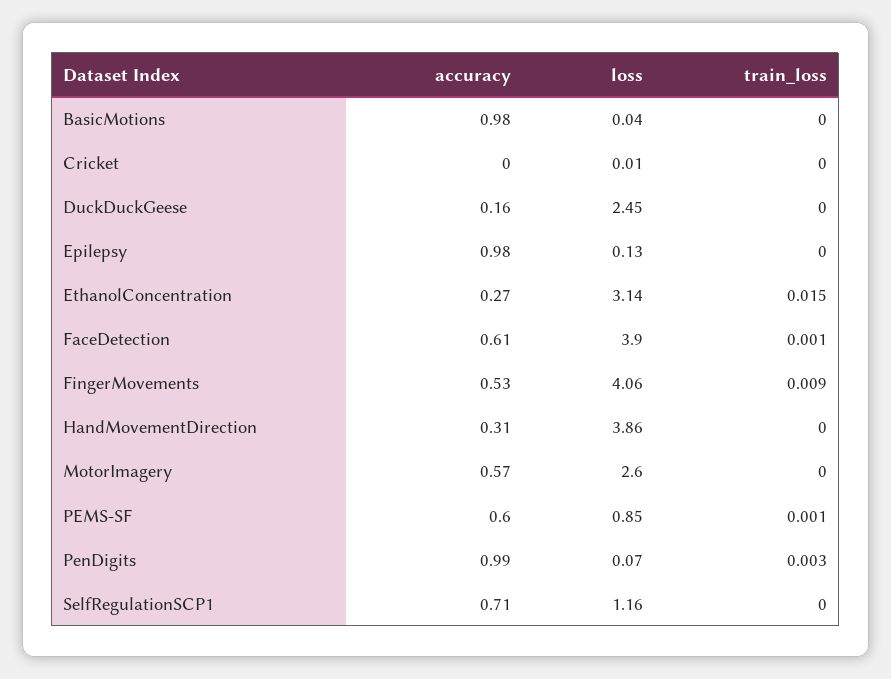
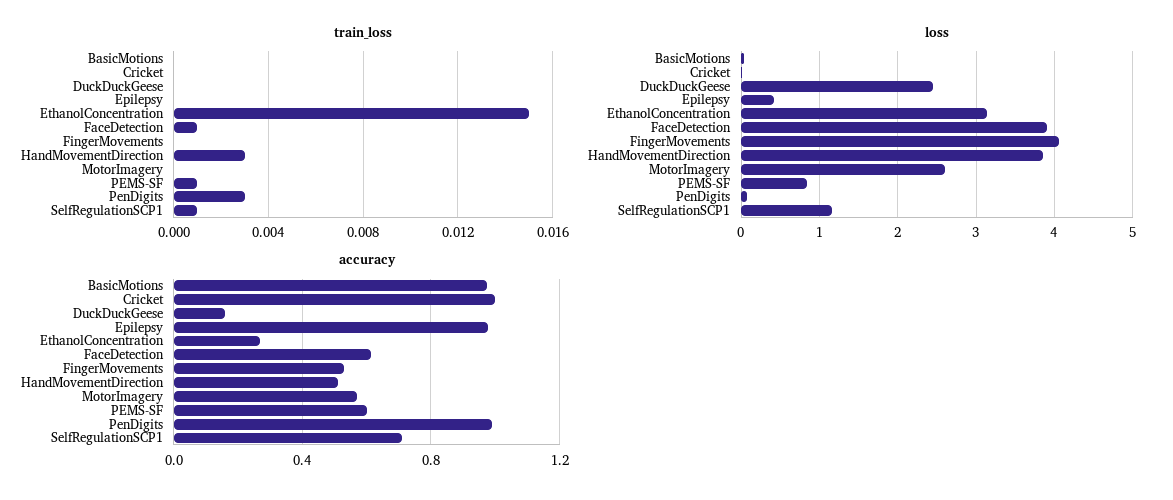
  {
    "accuracy": {
      "BasicMotions": 0.98,
-     "Cricket": 0,
+     "Cricket": 1,
      "DuckDuckGeese": 0.16,
      "Epilepsy": 0.98,
      "EthanolConcentration": 0.27,
      "FaceDetection": 0.61,
      "FingerMovements": 0.53,
-     "HandMovementDirection": 0.31,
+     "HandMovementDirection": 0.5,
      "MotorImagery": 0.57,
      "PEMS-SF": 0.6,
      "PenDigits": 0.99,
      "SelfRegulationSCP1": 0.71
    },
    "loss": {
      "BasicMotions": 0.04,
      "Cricket": 0.01,
      "DuckDuckGeese": 2.45,
-     "Epilepsy": 0.13,
+     "Epilepsy": 0.4,
      "EthanolConcentration": 3.14,
      "FaceDetection": 3.9,
      "FingerMovements": 4.06,
      "HandMovementDirection": 3.86,
      "MotorImagery": 2.6,
      "PEMS-SF": 0.85,
      "PenDigits": 0.07,
      "SelfRegulationSCP1": 1.16
    },
    "train_loss": {
      "BasicMotions": 0,
      "Cricket": 0,
      "DuckDuckGeese": 0,
      "Epilepsy": 0,
      "EthanolConcentration": 0.015,
      "FaceDetection": 0.001,
-     "FingerMovements": 0.009,
+     "FingerMovements": 0,
-     "HandMovementDirection": 0,
+     "HandMovementDirection": 0.003,
      "MotorImagery": 0,
      "PEMS-SF": 0.001,
      "PenDigits": 0.003,
-     "SelfRegulationSCP1": 0
+     "SelfRegulationSCP1": 0.001
    }
  }

